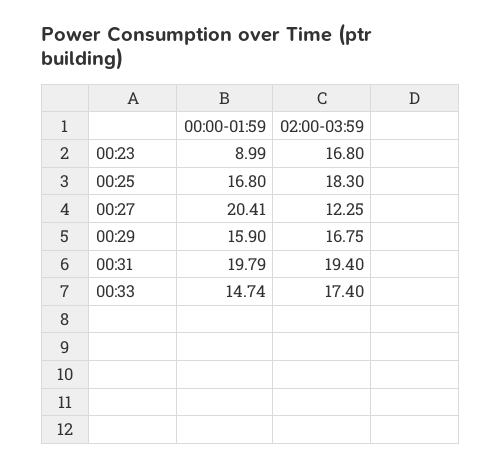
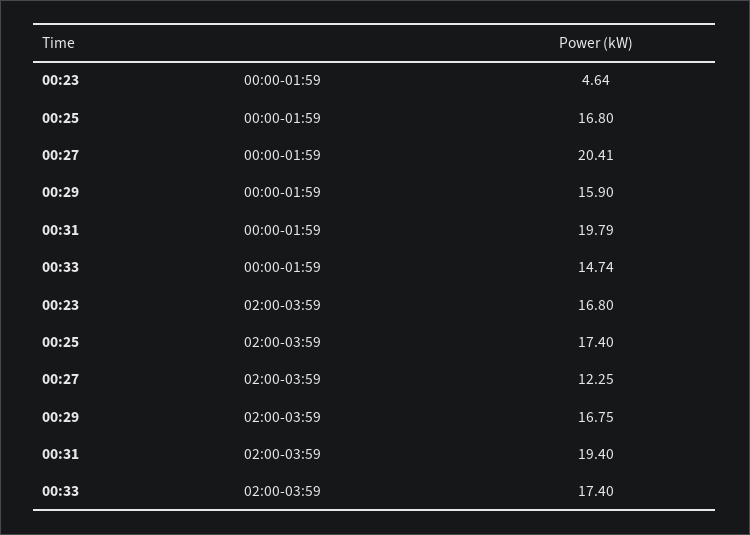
  {
    "00:00-01:59": {
-     "00:23": 8.99,
+     "00:23": 4.64,
      "00:25": 16.8,
      "00:27": 20.41,
      "00:29": 15.9,
      "00:31": 19.79,
      "00:33": 14.74
    },
    "02:00-03:59": {
      "00:23": 16.8,
-     "00:25": 18.3,
+     "00:25": 17.4,
      "00:27": 12.25,
      "00:29": 16.75,
      "00:31": 19.4,
      "00:33": 17.4
    }
  }

